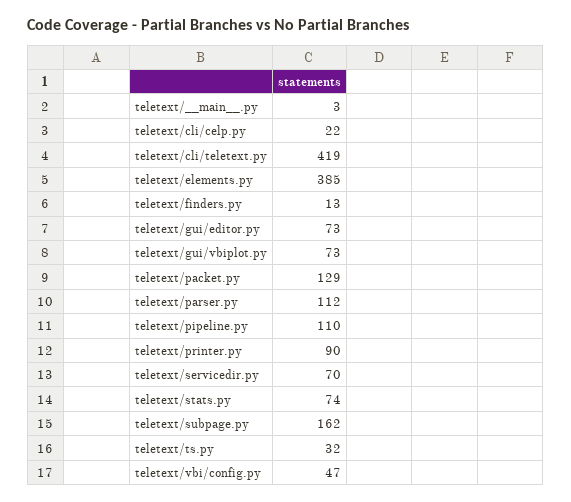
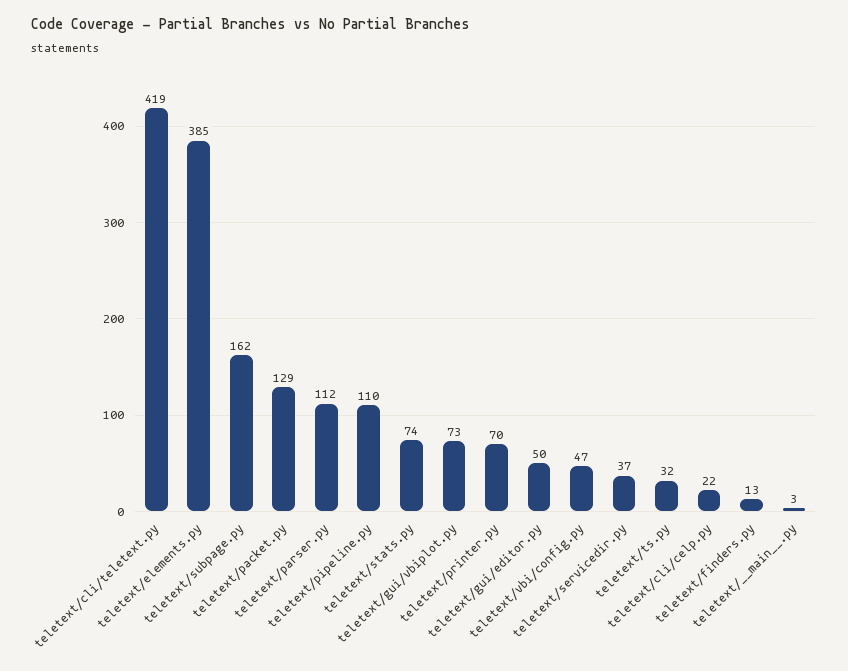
  {
    "teletext/__main__.py": 3,
    "teletext/cli/celp.py": 22,
    "teletext/cli/teletext.py": 419,
    "teletext/elements.py": 385,
    "teletext/finders.py": 13,
-   "teletext/gui/editor.py": 73,
+   "teletext/gui/editor.py": 50,
    "teletext/gui/vbiplot.py": 73,
    "teletext/packet.py": 129,
    "teletext/parser.py": 112,
    "teletext/pipeline.py": 110,
-   "teletext/printer.py": 90,
+   "teletext/printer.py": 70,
-   "teletext/servicedir.py": 70,
+   "teletext/servicedir.py": 37,
    "teletext/stats.py": 74,
    "teletext/subpage.py": 162,
    "teletext/ts.py": 32,
    "teletext/vbi/config.py": 47
  }

